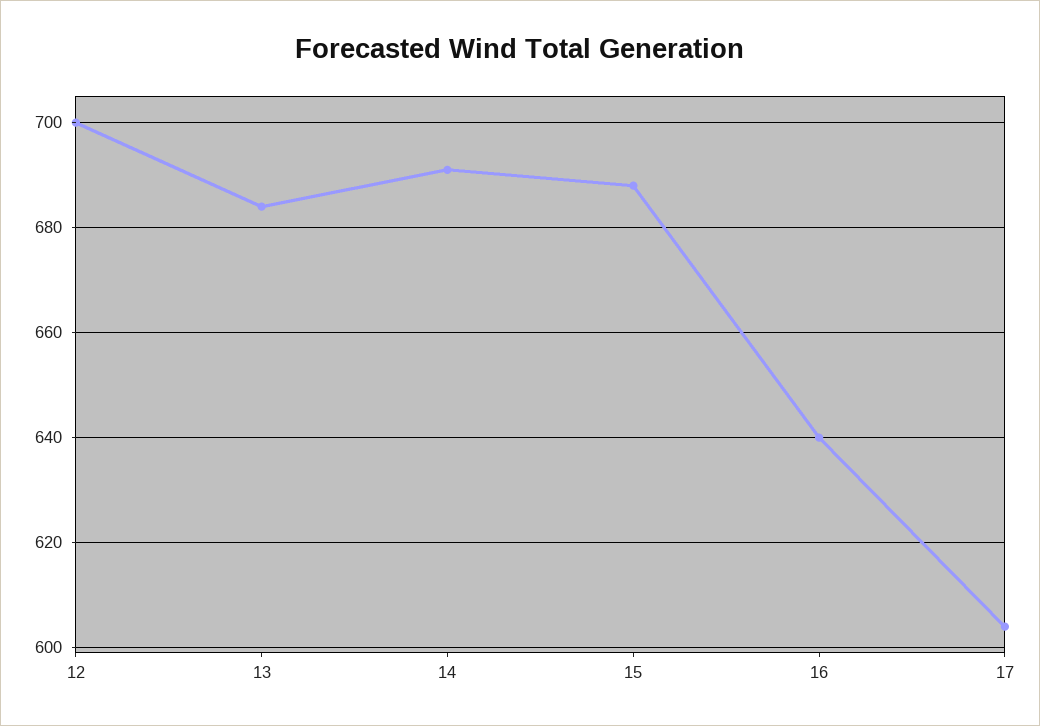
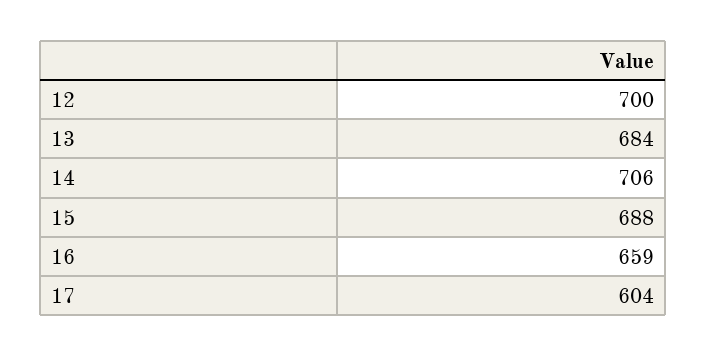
  {
    "12": 700,
    "13": 684,
-   "14": 690,
+   "14": 706,
    "15": 688,
-   "16": 640,
+   "16": 659,
    "17": 604
  }

